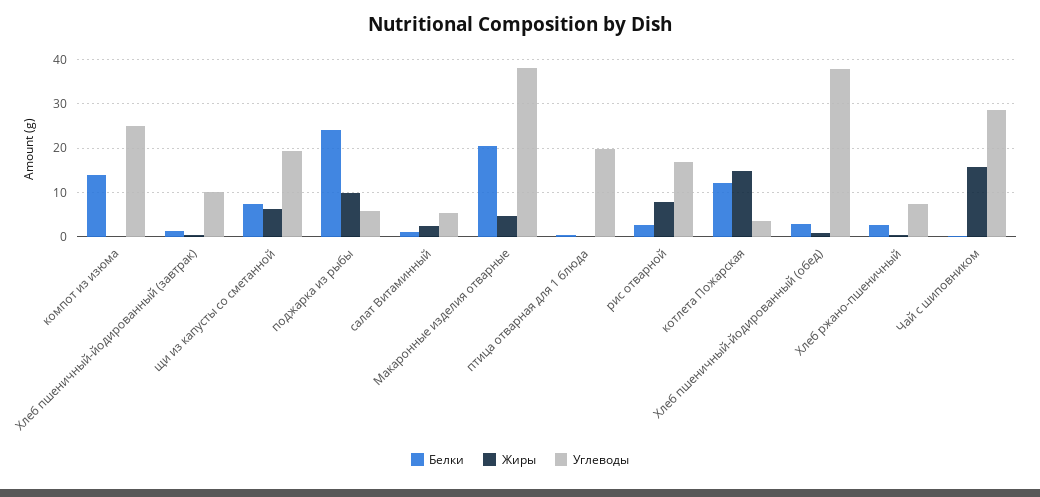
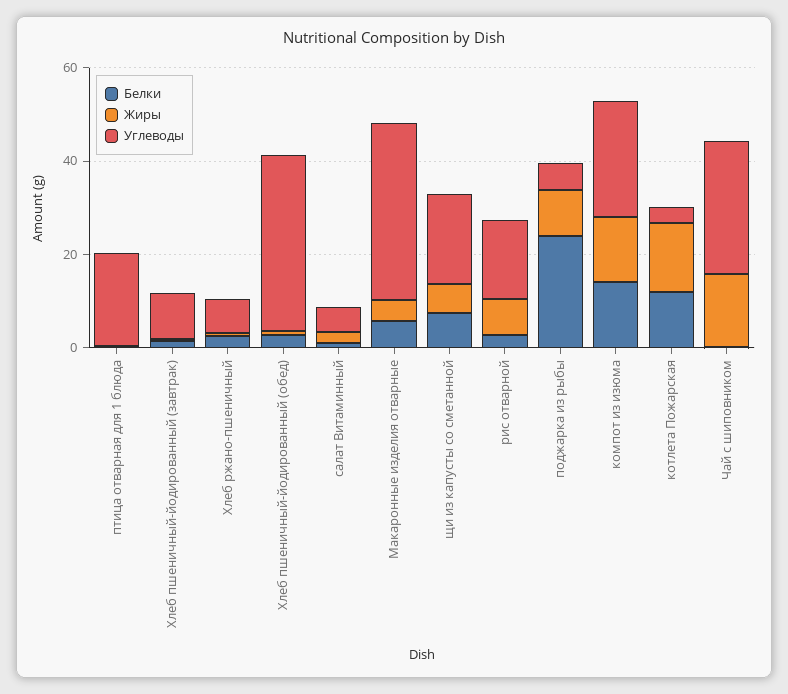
  {
    "Белки": {
      "компот из изюма": 14,
      "Хлеб пшеничный-йодированный (завтрак)": 2,
      "щи из капусты со сметанной": 8,
      "поджарка из рыбы": 24,
      "салат Витаминный": 2,
-     "Макаронные изделия отварные": 20,
+     "Макаронные изделия отварные": 5,
      "птица отварная для 1 блюда": 0,
      "рис отварной": 2,
      "котлета Пожарская": 12,
      "Хлеб пшеничный-йодированный (обед)": 2,
      "Хлеб ржано-пшеничный": 2,
      "Чай с шиповником": 0
    },
    "Жиры": {
-     "компот из изюма": 0,
+     "компот из изюма": 15,
      "Хлеб пшеничный-йодированный (завтрак)": 0,
      "щи из капусты со сметанной": 6,
      "поджарка из рыбы": 10,
      "салат Витаминный": 2,
      "Макаронные изделия отварные": 4,
      "птица отварная для 1 блюда": 0,
      "рис отварной": 8,
      "котлета Пожарская": 14,
      "Хлеб пшеничный-йодированный (обед)": 0,
      "Хлеб ржано-пшеничный": 0,
      "Чай с шиповником": 16
    },
    "Углеводы": {
      "компот из изюма": 24,
      "Хлеб пшеничный-йодированный (завтрак)": 10,
      "щи из капусты со сметанной": 20,
      "поджарка из рыбы": 6,
      "салат Витаминный": 6,
      "Макаронные изделия отварные": 38,
      "птица отварная для 1 блюда": 20,
      "рис отварной": 16,
      "котлета Пожарская": 4,
      "Хлеб пшеничный-йодированный (обед)": 38,
      "Хлеб ржано-пшеничный": 8,
      "Чай с шиповником": 28
    }
  }

